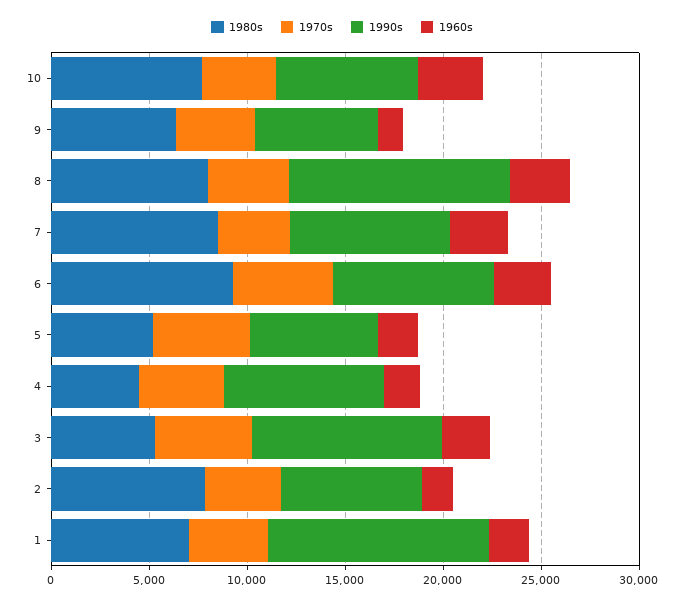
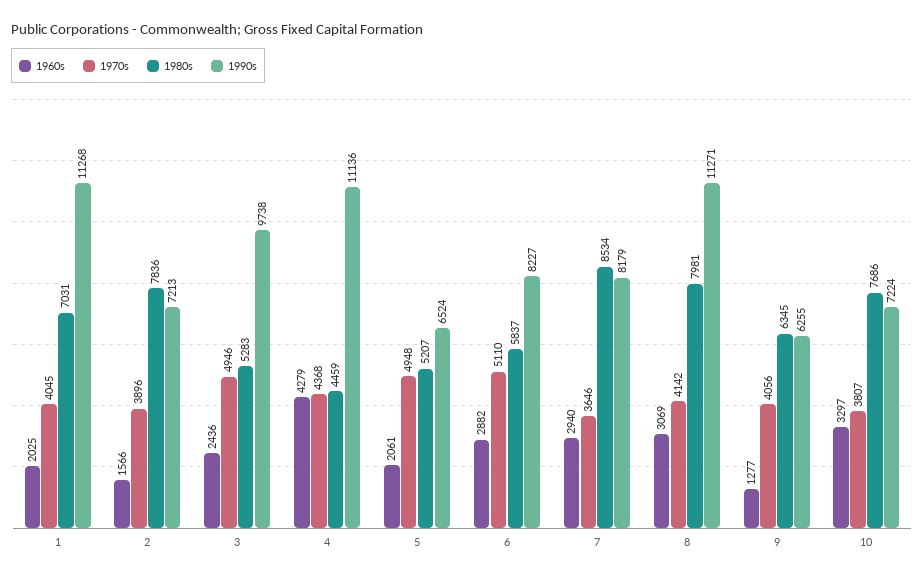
  {
    "1980s": {
      "10": 7686,
      "9": 6345,
      "8": 7981,
      "7": 8534,
-     "6": 9000,
+     "6": 5837,
      "5": 5207,
      "4": 4459,
      "3": 5283,
      "2": 7836,
      "1": 7031
    },
    "1970s": {
      "10": 3807,
      "9": 4056,
      "8": 4142,
      "7": 3646,
      "6": 5110,
      "5": 4948,
      "4": 4368,
      "3": 4946,
      "2": 3896,
      "1": 4045
    },
    "1990s": {
      "10": 7224,
      "9": 6255,
      "8": 11271,
      "7": 8179,
      "6": 8227,
      "5": 6524,
-     "4": 8000,
+     "4": 11136,
      "3": 9738,
      "2": 7213,
      "1": 11268
    },
    "1960s": {
      "10": 3297,
      "9": 1277,
      "8": 3069,
      "7": 2940,
      "6": 2882,
      "5": 2061,
-     "4": 2000,
+     "4": 4279,
      "3": 2436,
      "2": 1566,
      "1": 2025
    }
  }

